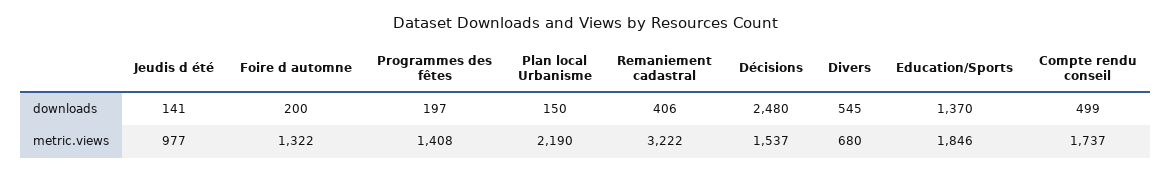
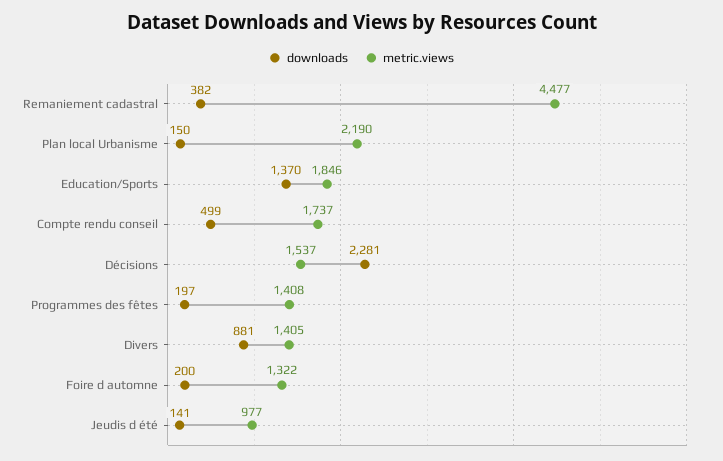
  {
    "downloads": {
      "Jeudis d été": 141,
      "Foire d automne": 200,
      "Programmes des fêtes": 197,
      "Plan local Urbanisme": 150,
-     "Remaniement cadastral": 406,
+     "Remaniement cadastral": 382,
-     "Décisions": 2480,
+     "Décisions": 2281,
-     "Divers": 545,
+     "Divers": 881,
      "Education/Sports": 1370,
      "Compte rendu conseil": 499
    },
    "metric.views": {
      "Jeudis d été": 977,
      "Foire d automne": 1322,
      "Programmes des fêtes": 1408,
      "Plan local Urbanisme": 2190,
-     "Remaniement cadastral": 3222,
+     "Remaniement cadastral": 4477,
      "Décisions": 1537,
-     "Divers": 680,
+     "Divers": 1405,
      "Education/Sports": 1846,
      "Compte rendu conseil": 1737
    }
  }

